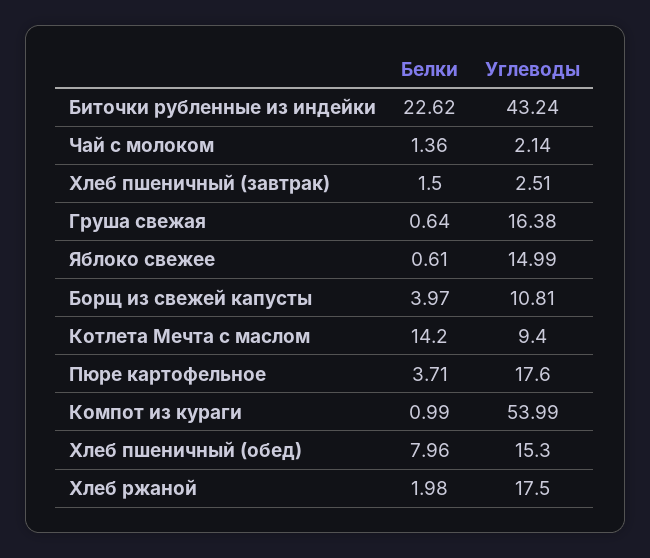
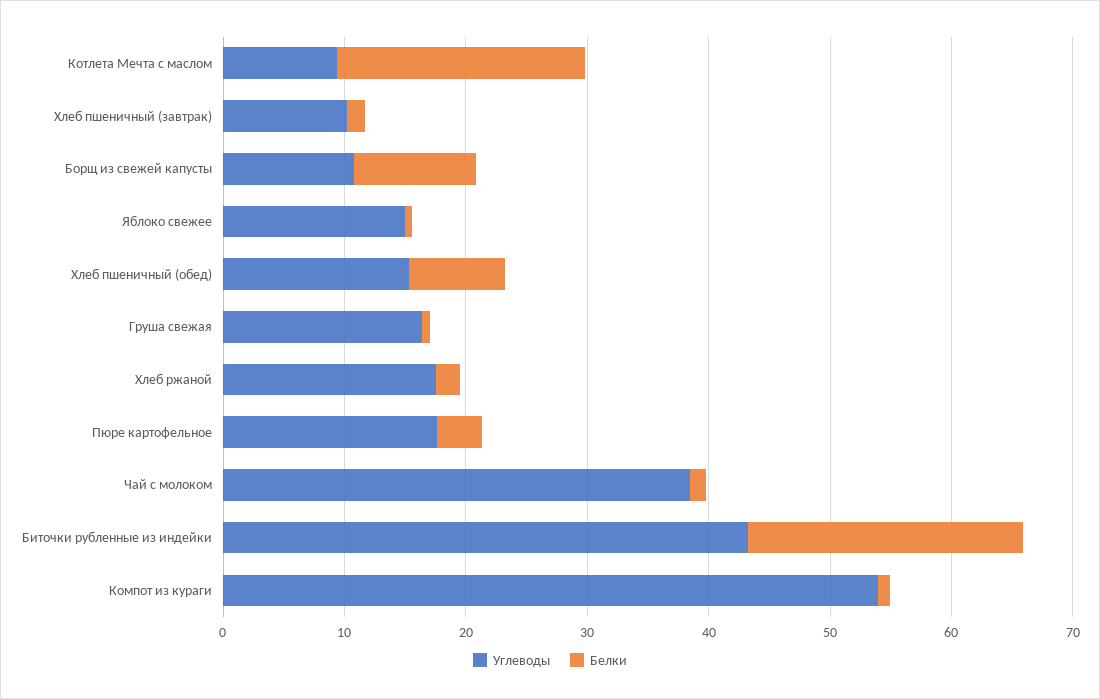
  {
    "Белки": {
      "Биточки рубленные из индейки": 22.62,
      "Чай с молоком": 1.36,
      "Хлеб пшеничный (завтрак)": 1.5,
      "Груша свежая": 0.64,
      "Яблоко свежее": 0.61,
-     "Борщ из свежей капусты": 3.97,
+     "Борщ из свежей капусты": 10,
-     "Котлета Мечта с маслом": 14.2,
+     "Котлета Мечта с маслом": 20,
      "Пюре картофельное": 3.71,
      "Компот из кураги": 0.99,
      "Хлеб пшеничный (обед)": 7.96,
      "Хлеб ржаной": 1.98
    },
    "Углеводы": {
      "Биточки рубленные из индейки": 43.24,
-     "Чай с молоком": 2.14,
+     "Чай с молоком": 38,
-     "Хлеб пшеничный (завтрак)": 2.51,
+     "Хлеб пшеничный (завтрак)": 10,
      "Груша свежая": 16.38,
      "Яблоко свежее": 14.99,
      "Борщ из свежей капусты": 10.81,
      "Котлета Мечта с маслом": 9.4,
      "Пюре картофельное": 17.6,
      "Компот из кураги": 53.99,
      "Хлеб пшеничный (обед)": 15.3,
      "Хлеб ржаной": 17.5
    }
  }

